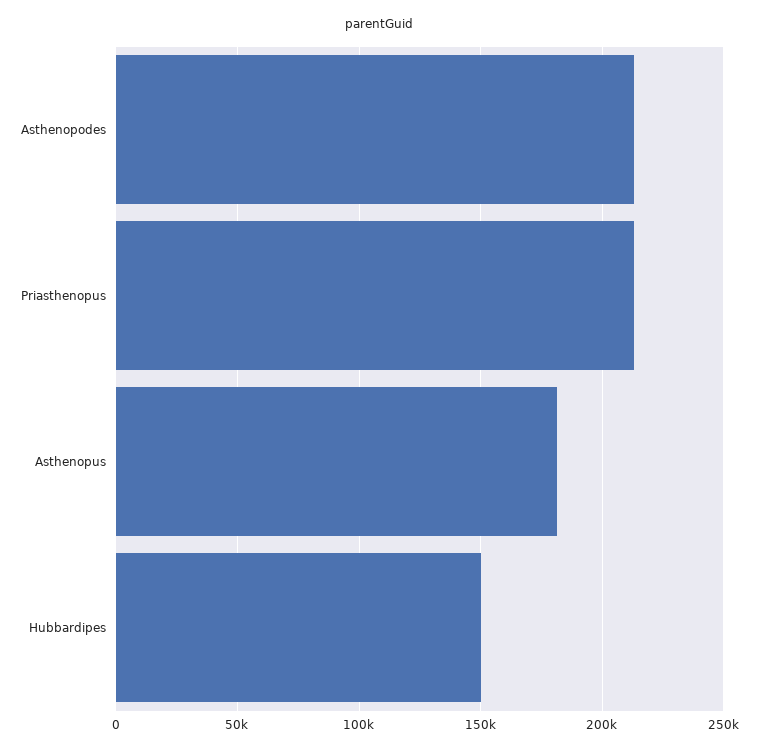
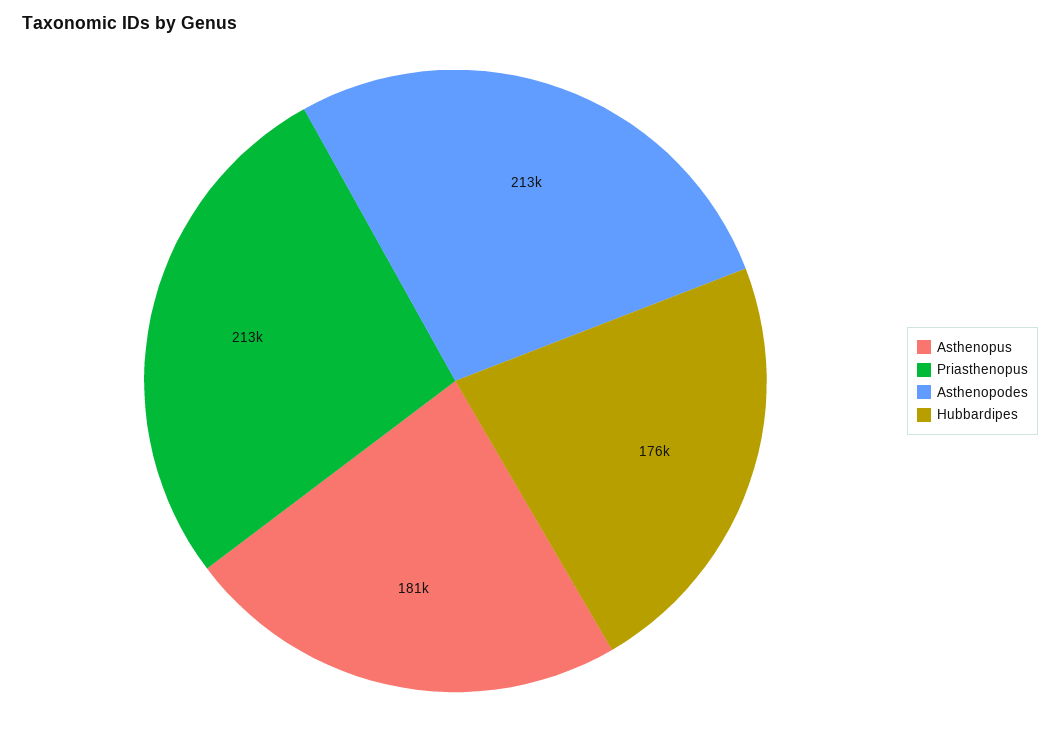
  {
    "Asthenopodes": 213000,
    "Priasthenopus": 213000,
    "Asthenopus": 181000,
-   "Hubbardipes": 150000
+   "Hubbardipes": 176000
  }

